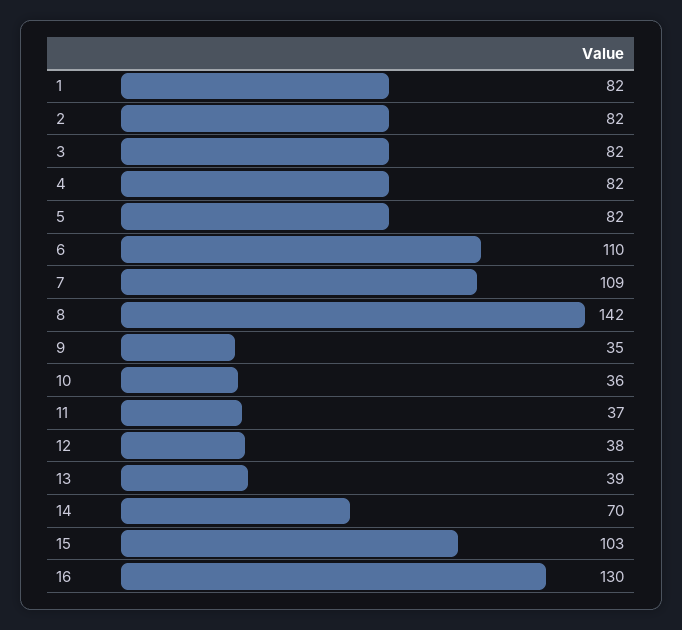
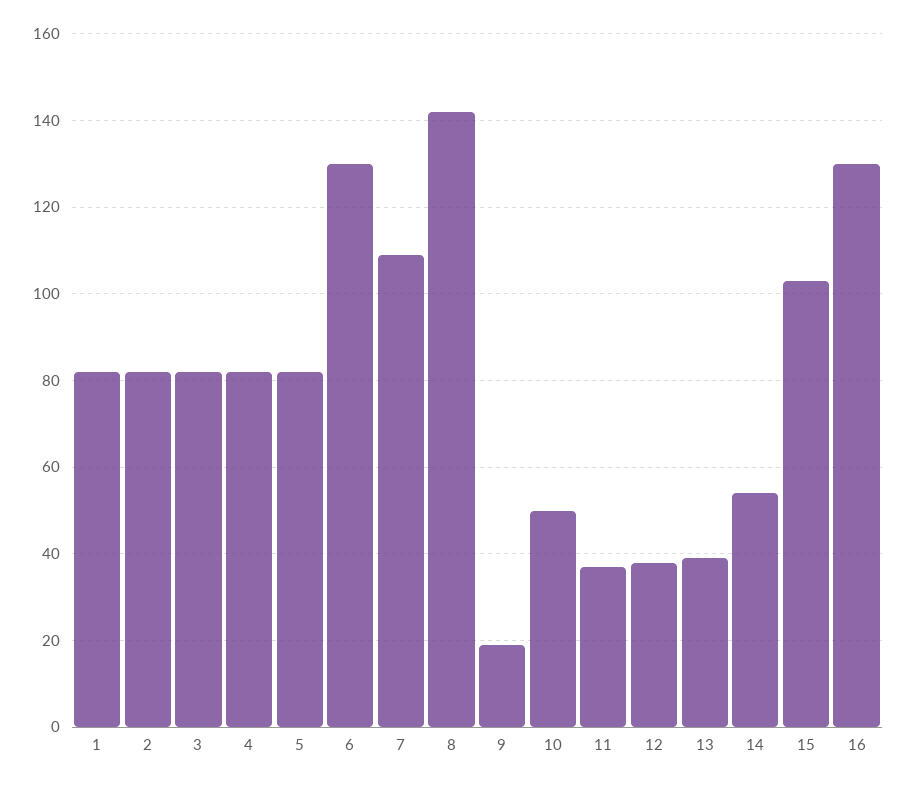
  {
    "1": 82,
    "2": 82,
    "3": 82,
    "4": 82,
    "5": 82,
-   "6": 110,
+   "6": 130,
    "7": 109,
    "8": 142,
-   "9": 35,
+   "9": 20,
-   "10": 36,
+   "10": 50,
    "11": 37,
    "12": 38,
    "13": 39,
-   "14": 70,
+   "14": 55,
    "15": 103,
    "16": 130
  }

